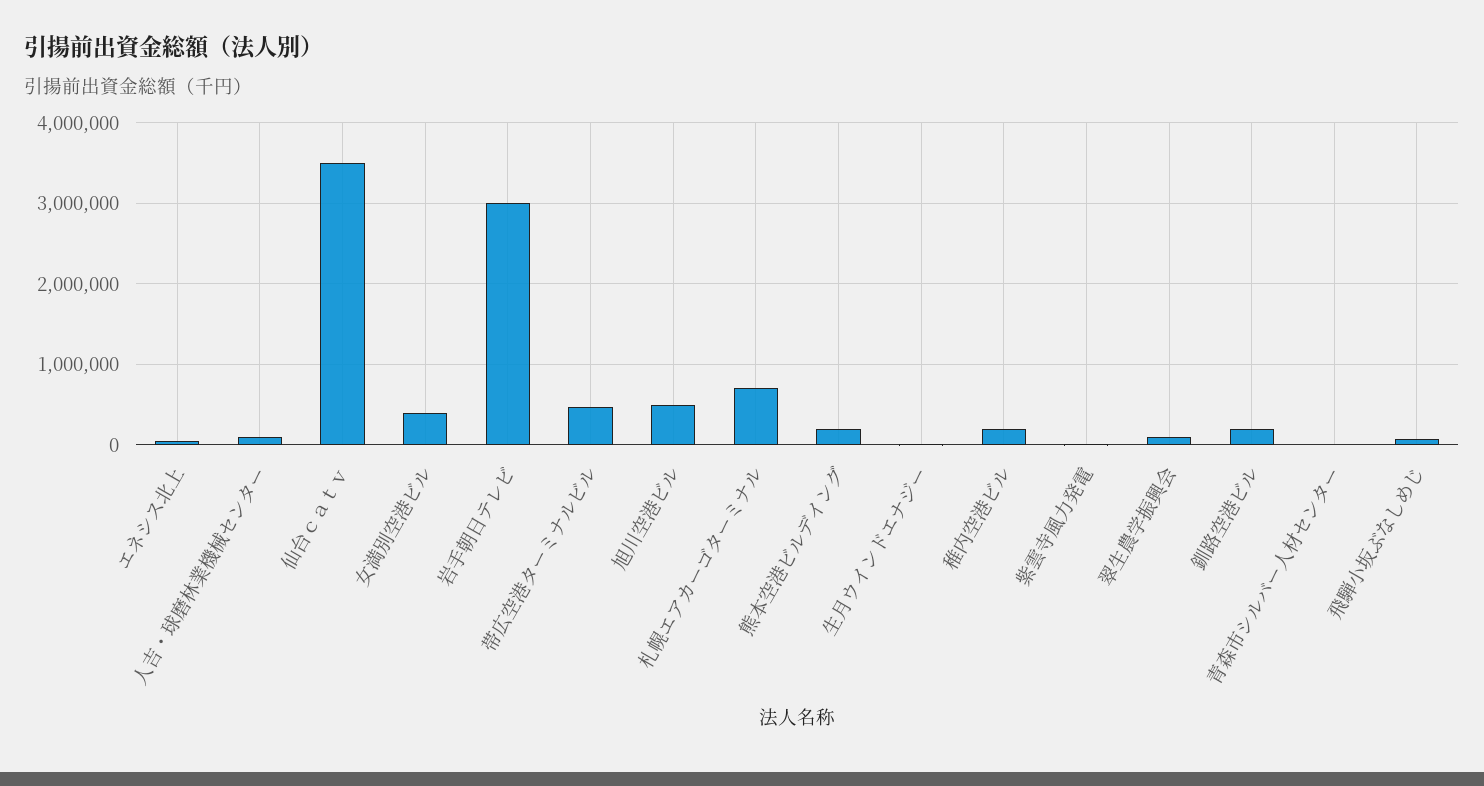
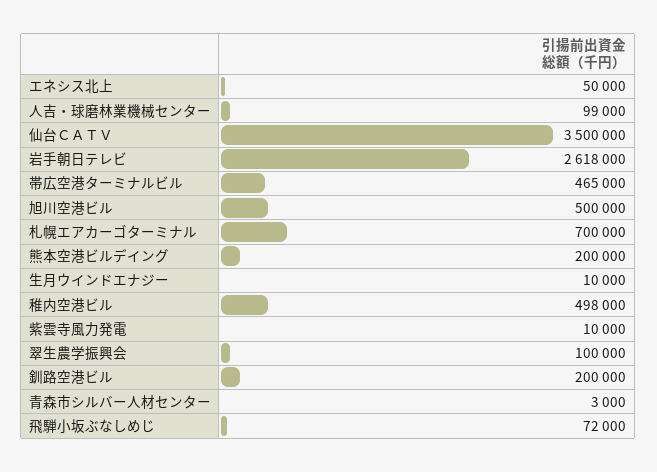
  {
    "エネシス北上": 50000,
    "人吉・球磨林業機械センター": 99000,
    "仙台ｃａｔｖ": 3500000,
-   "女満別空港ビル": 400000,
-   "岩手朝日テレビ": 3000000,
+   "岩手朝日テレビ": 2618000,
    "帯広空港ターミナルビル": 465000,
    "旭川空港ビル": 500000,
    "札幌エアカーゴターミナル": 700000,
    "熊本空港ビルデイング": 200000,
    "生月ウインドエナジー": 10000,
-   "稚内空港ビル": 200000,
+   "稚内空港ビル": 498000,
    "紫雲寺風力発電": 10000,
    "翠生農学振興会": 100000,
    "釧路空港ビル": 200000,
    "青森市シルバー人材センター": 3000,
    "飛騨小坂ぶなしめじ": 72000
  }

